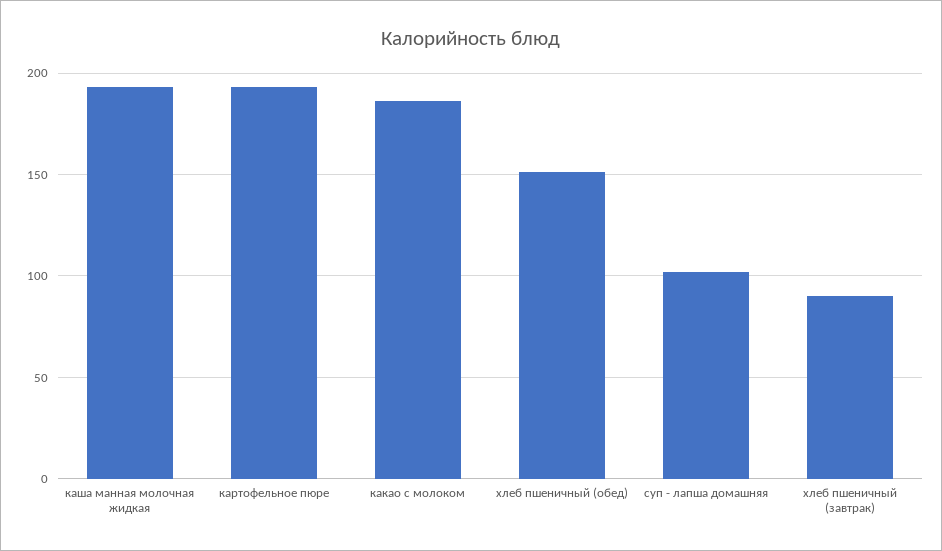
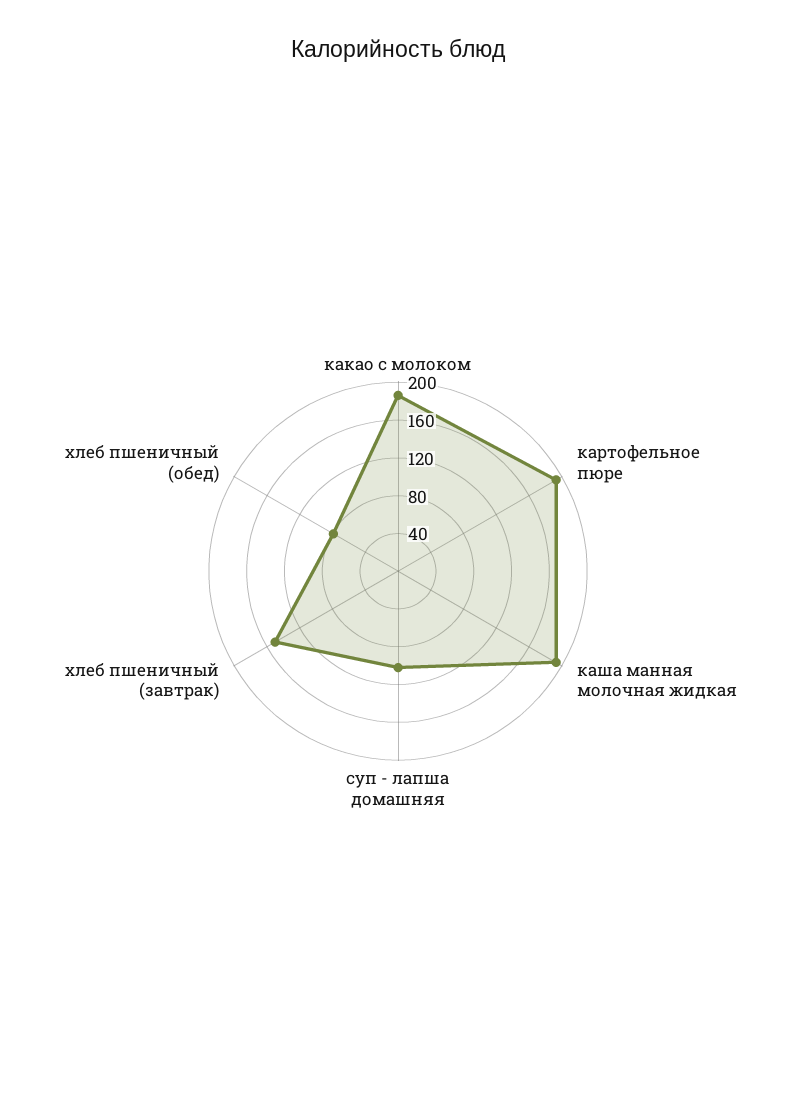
  {
    "каша манная молочная жидкая": 195,
    "картофельное пюре": 195,
    "какао с молоком": 185,
-   "хлеб пшеничный (обед)": 150,
+   "хлеб пшеничный (обед)": 80,
    "суп - лапша домашняя": 100,
-   "хлеб пшеничный (завтрак)": 90
+   "хлеб пшеничный (завтрак)": 150
  }

